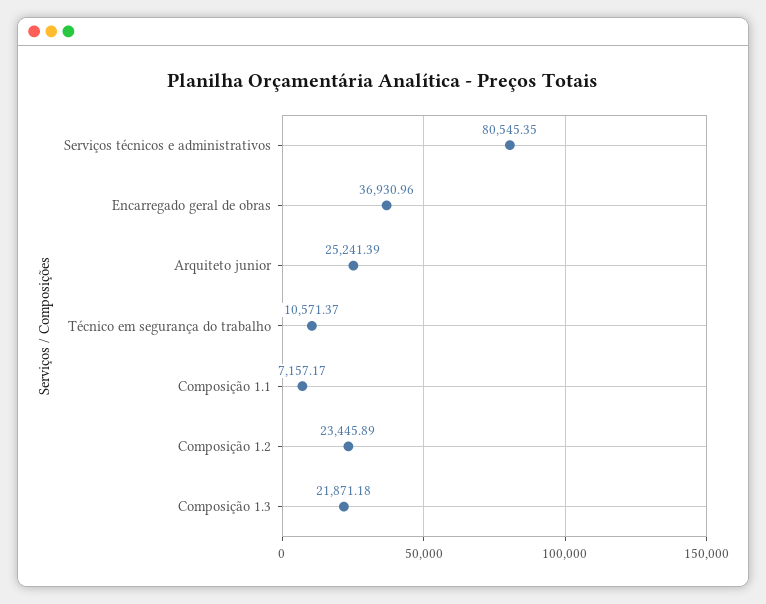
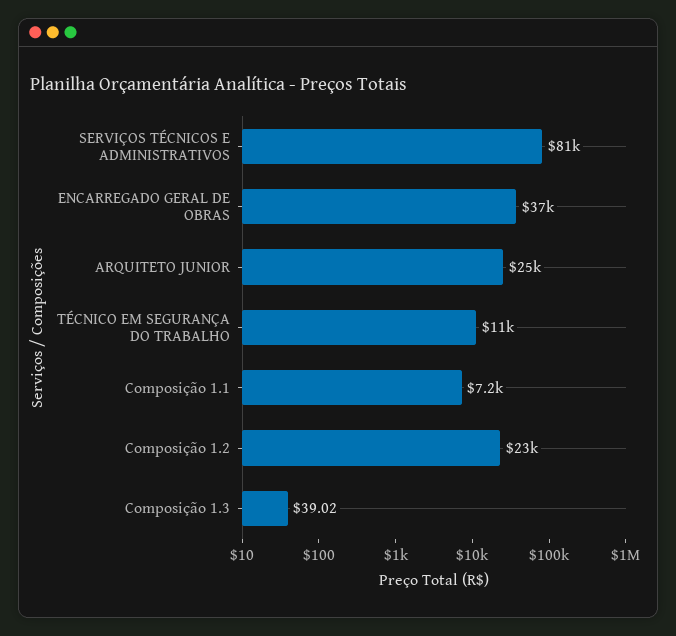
  {
    "Serviços técnicos e administrativos": 80545.35,
    "Encarregado geral de obras": 36930.96,
    "Arquiteto junior": 25241.39,
    "Técnico em segurança do trabalho": 10571.37,
    "Composição 1.1": 7157.17,
    "Composição 1.2": 23445.89,
-   "Composição 1.3": 21871.18
+   "Composição 1.3": 39.02
  }

